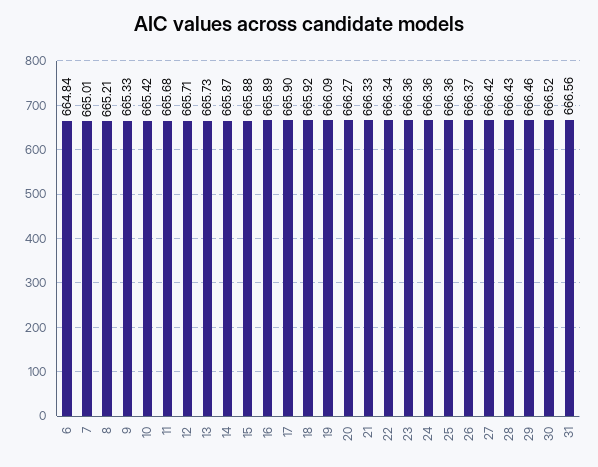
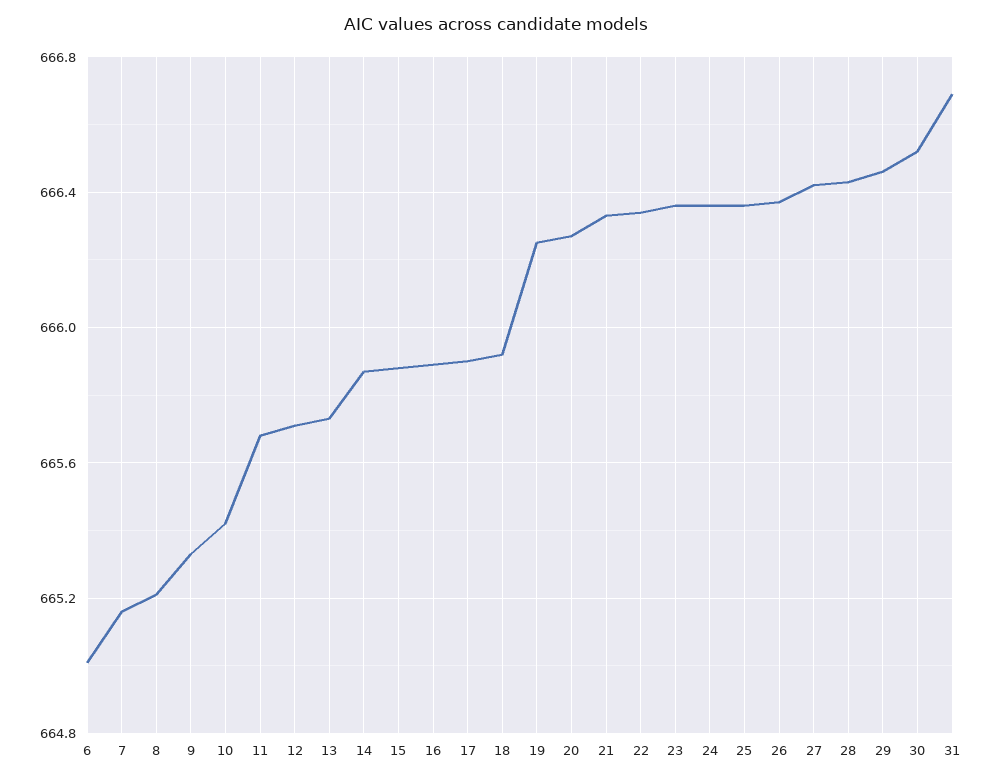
  {
-   "6": 664.84,
+   "6": 665,
-   "7": 665.01,
+   "7": 665.15,
    "8": 665.21,
    "9": 665.33,
    "10": 665.42,
    "11": 665.68,
    "12": 665.71,
    "13": 665.73,
    "14": 665.87,
    "15": 665.88,
    "16": 665.89,
    "17": 665.9,
    "18": 665.92,
-   "19": 666.09,
+   "19": 666.25,
    "20": 666.27,
    "21": 666.33,
    "22": 666.34,
    "23": 666.36,
    "24": 666.36,
    "25": 666.36,
    "26": 666.37,
    "27": 666.42,
    "28": 666.43,
    "29": 666.46,
    "30": 666.52,
-   "31": 666.56
+   "31": 666.7
  }

